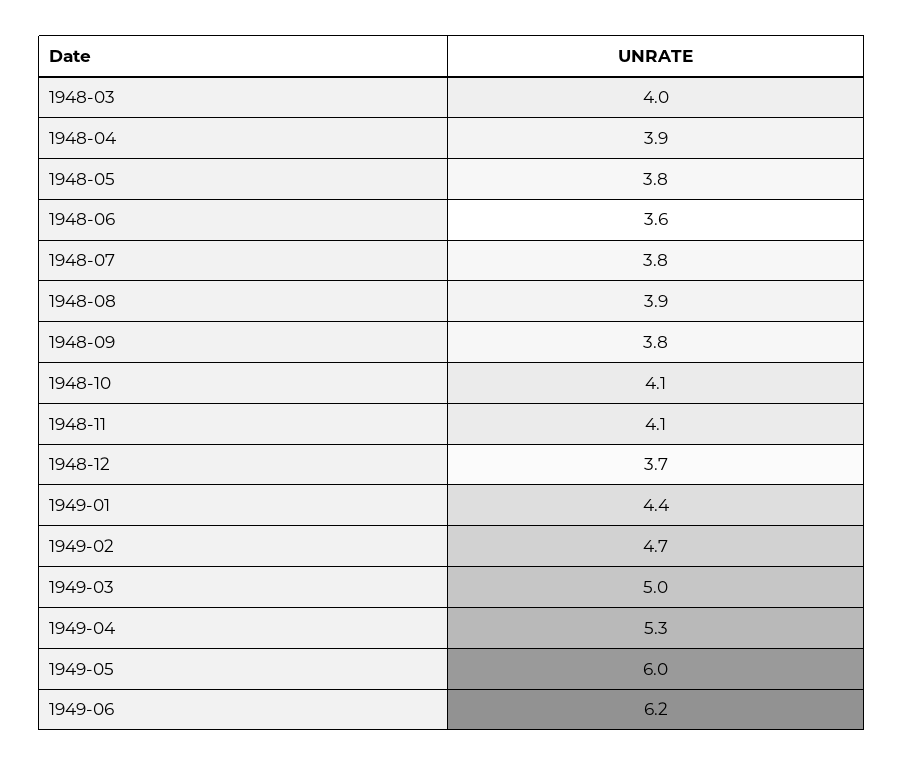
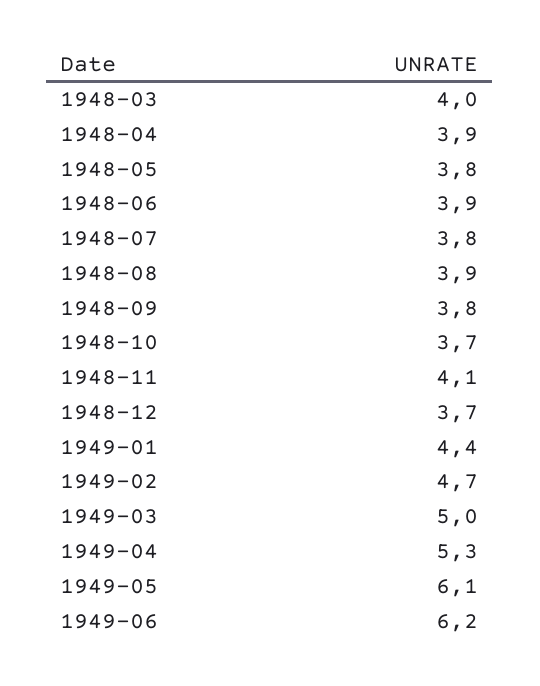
  {
    "1948-03": 4,
    "1948-04": 3.9,
    "1948-05": 3.8,
-   "1948-06": 3.6,
+   "1948-06": 3.9,
    "1948-07": 3.8,
    "1948-08": 3.9,
    "1948-09": 3.8,
-   "1948-10": 4.1,
+   "1948-10": 3.7,
    "1948-11": 4.1,
    "1948-12": 3.7,
    "1949-01": 4.4,
    "1949-02": 4.7,
    "1949-03": 5,
    "1949-04": 5.3,
-   "1949-05": 6,
+   "1949-05": 6.1,
    "1949-06": 6.2
  }

